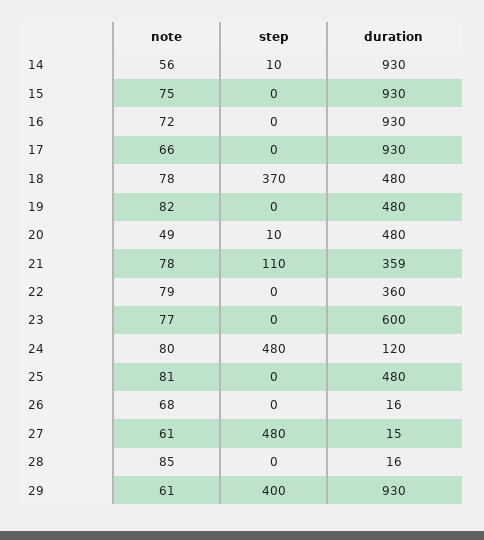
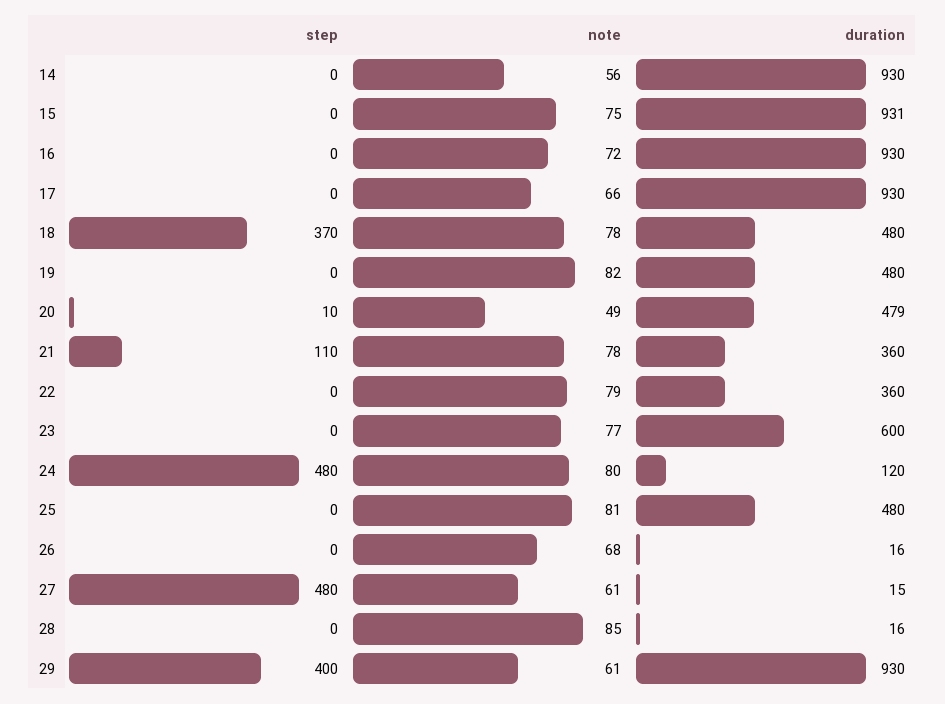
  {
    "note": {
      "14": 56,
      "15": 75,
      "16": 72,
      "17": 66,
      "18": 78,
      "19": 82,
      "20": 49,
      "21": 78,
      "22": 79,
      "23": 77,
      "24": 80,
      "25": 81,
      "26": 68,
      "27": 61,
      "28": 85,
      "29": 61
    },
    "step": {
-     "14": 10,
+     "14": 0,
      "15": 0,
      "16": 0,
      "17": 0,
      "18": 370,
      "19": 0,
      "20": 10,
      "21": 110,
      "22": 0,
      "23": 0,
      "24": 480,
      "25": 0,
      "26": 0,
      "27": 480,
      "28": 0,
      "29": 400
    },
    "duration": {
      "14": 930,
-     "15": 930,
+     "15": 931,
      "16": 930,
      "17": 930,
      "18": 480,
      "19": 480,
-     "20": 480,
+     "20": 479,
-     "21": 359,
+     "21": 360,
      "22": 360,
      "23": 600,
      "24": 120,
      "25": 480,
      "26": 16,
      "27": 15,
      "28": 16,
      "29": 930
    }
  }

